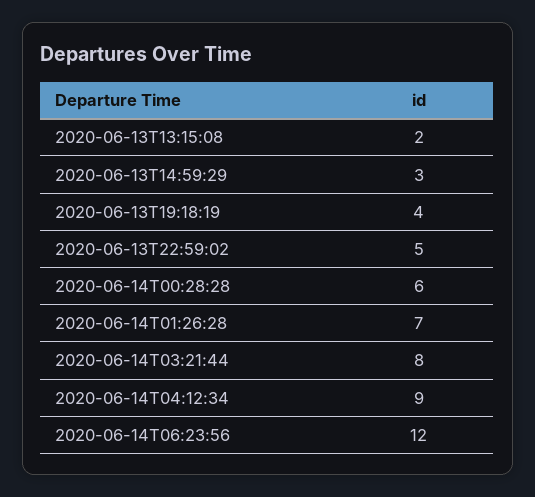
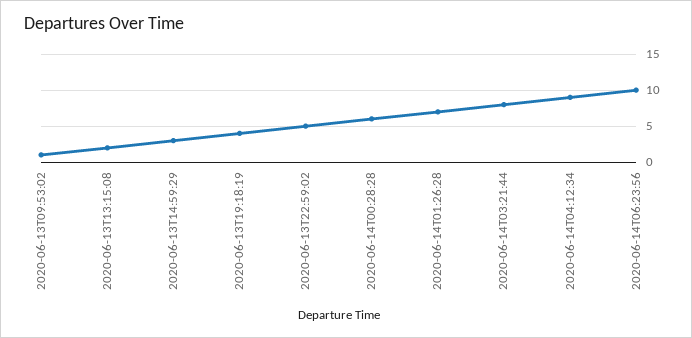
  {
    "2020-06-13T13:15:08": 2,
    "2020-06-13T14:59:29": 3,
    "2020-06-13T19:18:19": 4,
    "2020-06-13T22:59:02": 5,
    "2020-06-14T00:28:28": 6,
    "2020-06-14T01:26:28": 7,
    "2020-06-14T03:21:44": 8,
    "2020-06-14T04:12:34": 9,
-   "2020-06-14T06:23:56": 12
+   "2020-06-14T06:23:56": 10,
+   "2020-06-13T09:53:02": 1
  }

